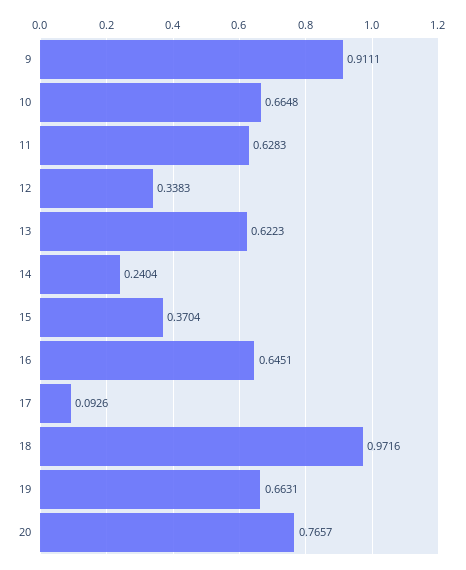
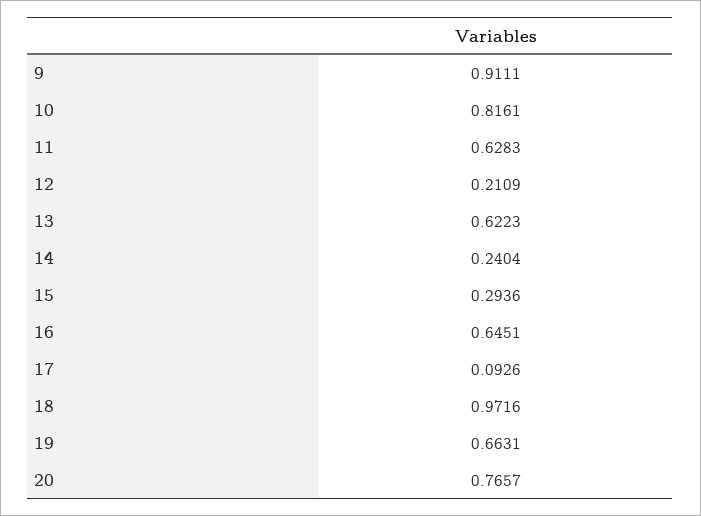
  {
    "9": 0.9111,
-   "10": 0.6648,
+   "10": 0.8161,
    "11": 0.6283,
-   "12": 0.3383,
+   "12": 0.2109,
    "13": 0.6223,
    "14": 0.2404,
-   "15": 0.3704,
+   "15": 0.2936,
    "16": 0.6451,
    "17": 0.0926,
    "18": 0.9716,
    "19": 0.6631,
    "20": 0.7657
  }

